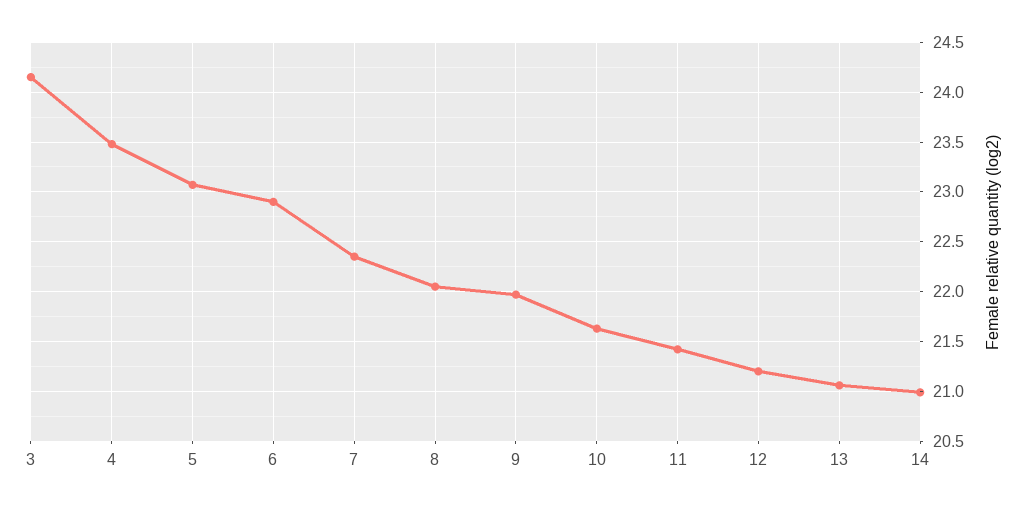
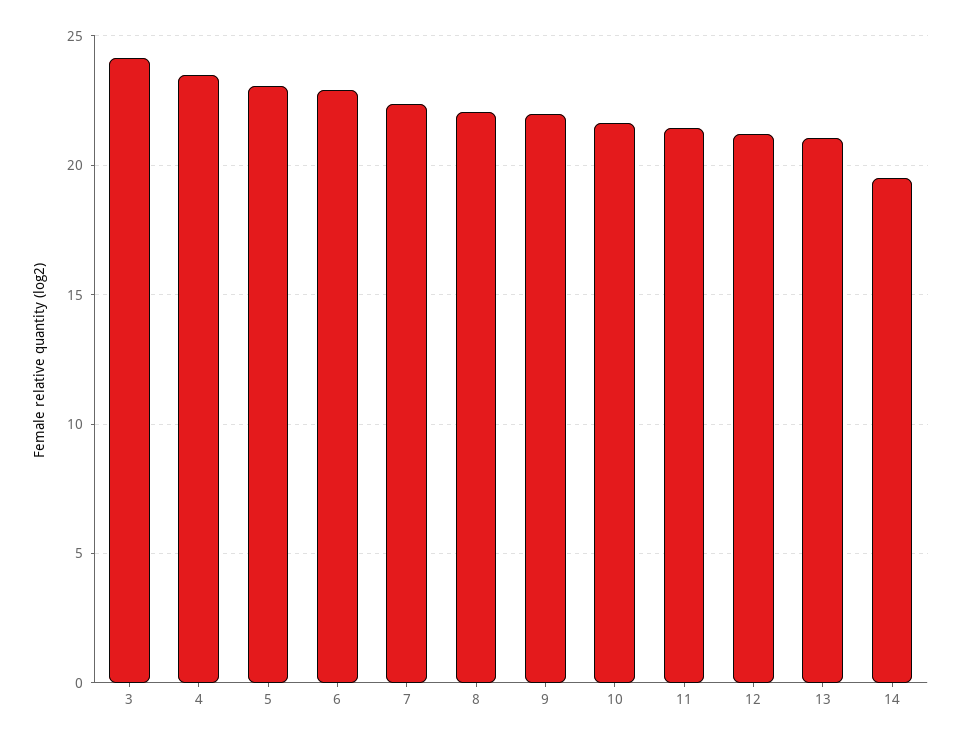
  {
    "3": 24.2,
    "4": 23.5,
    "5": 23.1,
    "6": 22.9,
    "7": 22.4,
    "8": 22.1,
    "9": 22,
    "10": 21.6,
    "11": 21.4,
    "12": 21.2,
    "13": 21.1,
-   "14": 21
+   "14": 19.5
  }

